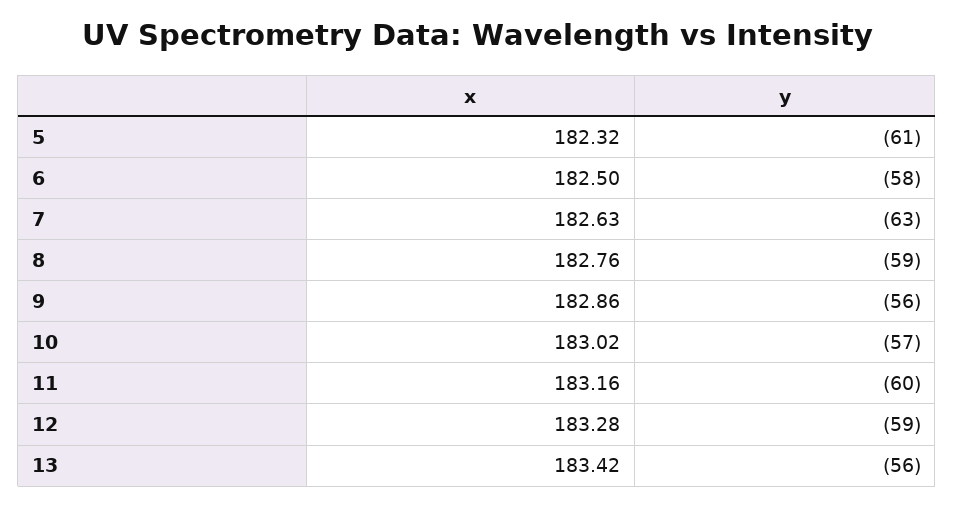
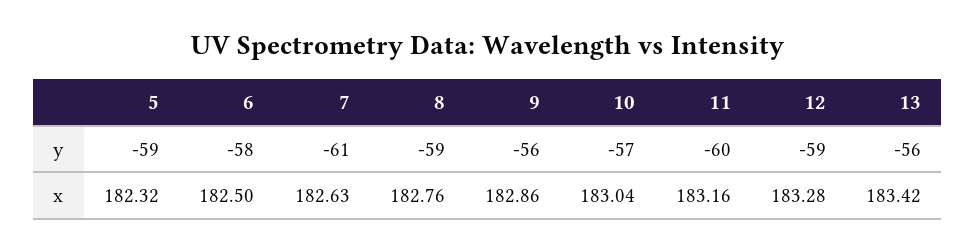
  {
    "x": {
      "5": 182.32,
      "6": 182.5,
      "7": 182.63,
      "8": 182.76,
      "9": 182.86,
-     "10": 183.02,
+     "10": 183.04,
      "11": 183.16,
      "12": 183.28,
      "13": 183.42
    },
    "y": {
-     "5": -61,
+     "5": -59,
      "6": -58,
-     "7": -63,
+     "7": -61,
      "8": -59,
      "9": -56,
      "10": -57,
      "11": -60,
      "12": -59,
      "13": -56
    }
  }

